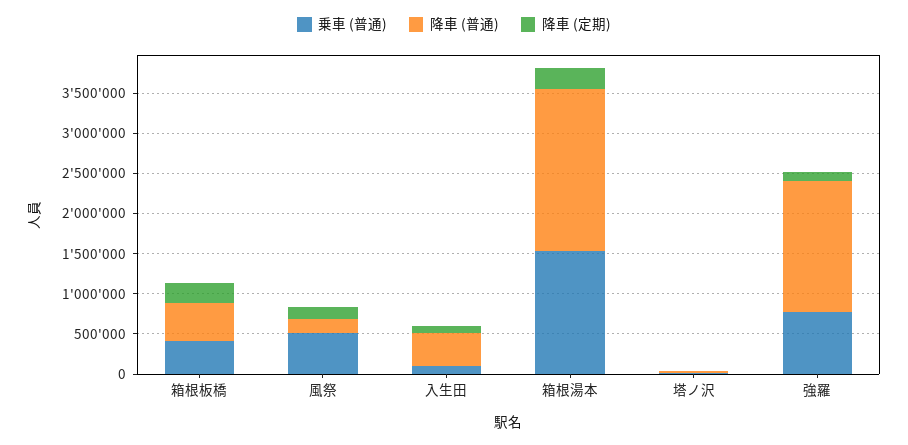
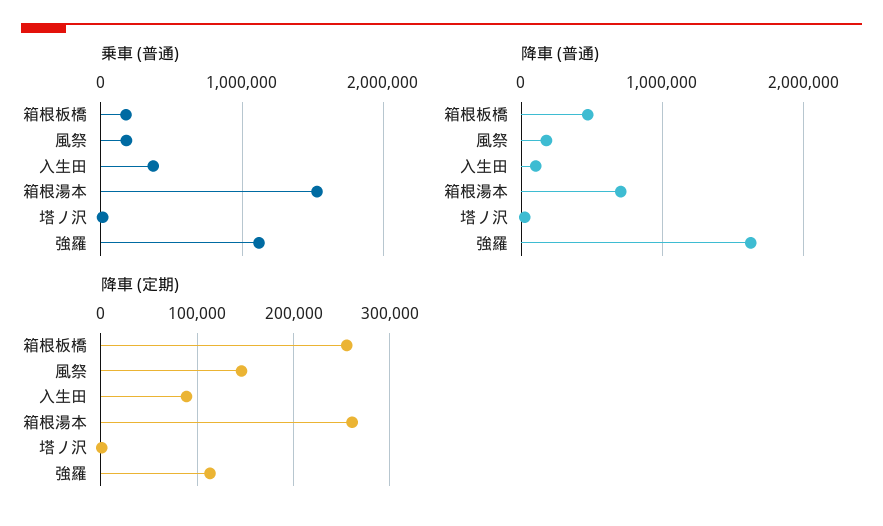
  {
    "乗車 (普通)": {
-     "箱根板橋": 400000,
+     "箱根板橋": 200000,
-     "風祭": 500000,
+     "風祭": 200000,
-     "入生田": 100000,
+     "入生田": 400000,
      "箱根湯本": 1500000,
      "塔ノ沢": 0,
-     "強羅": 800000
+     "強羅": 1100000
    },
    "降車 (普通)": {
      "箱根板橋": 500000,
      "風祭": 200000,
-     "入生田": 400000,
+     "入生田": 100000,
-     "箱根湯本": 2000000,
+     "箱根湯本": 700000,
      "塔ノ沢": 0,
      "強羅": 1600000
    },
    "降車 (定期)": {
      "箱根板橋": 260000,
      "風祭": 150000,
      "入生田": 90000,
      "箱根湯本": 260000,
      "塔ノ沢": 0,
      "強羅": 110000
    }
  }

